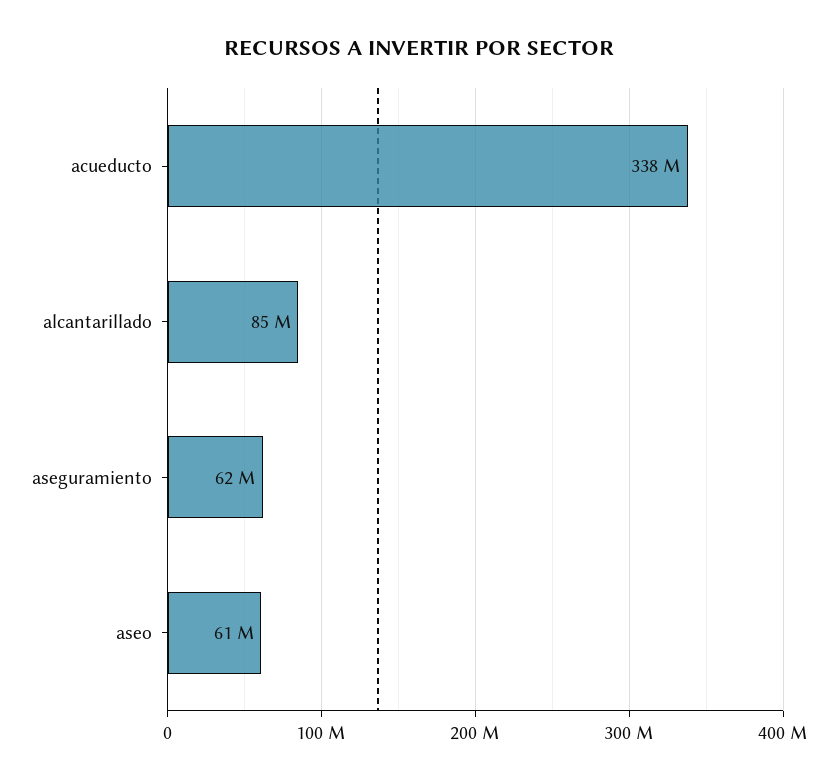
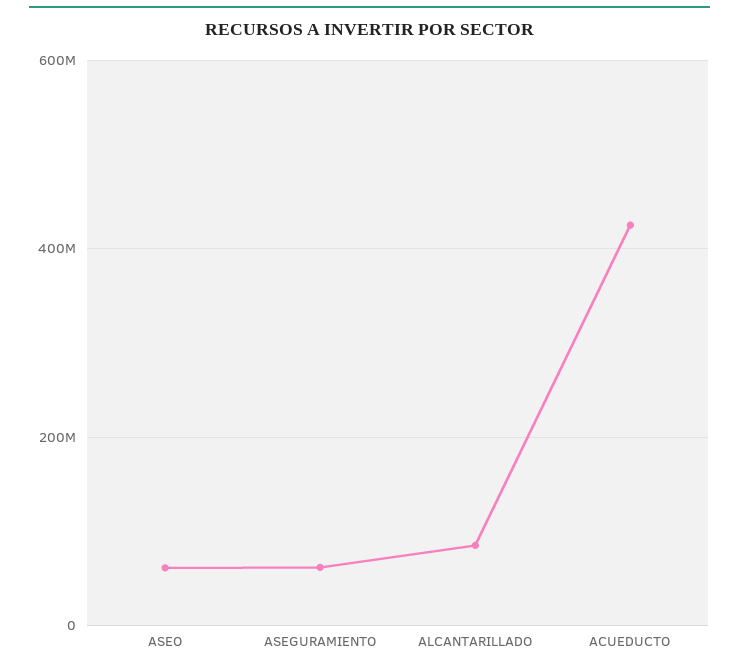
  {
-   "acueducto": 338000000,
+   "acueducto": 420000000,
    "alcantarillado": 85000000,
    "aseguramiento": 62000000,
    "aseo": 61000000
  }

